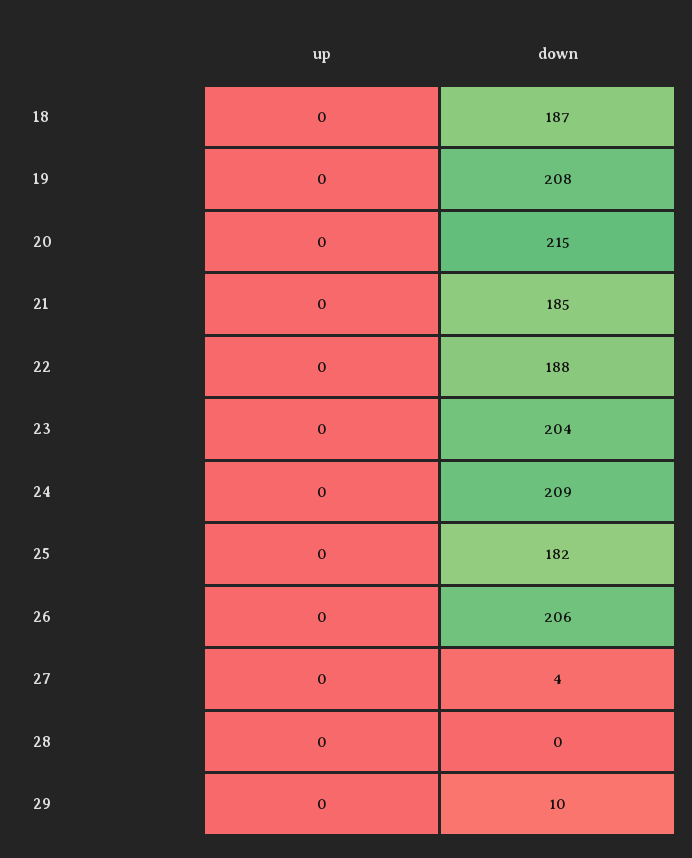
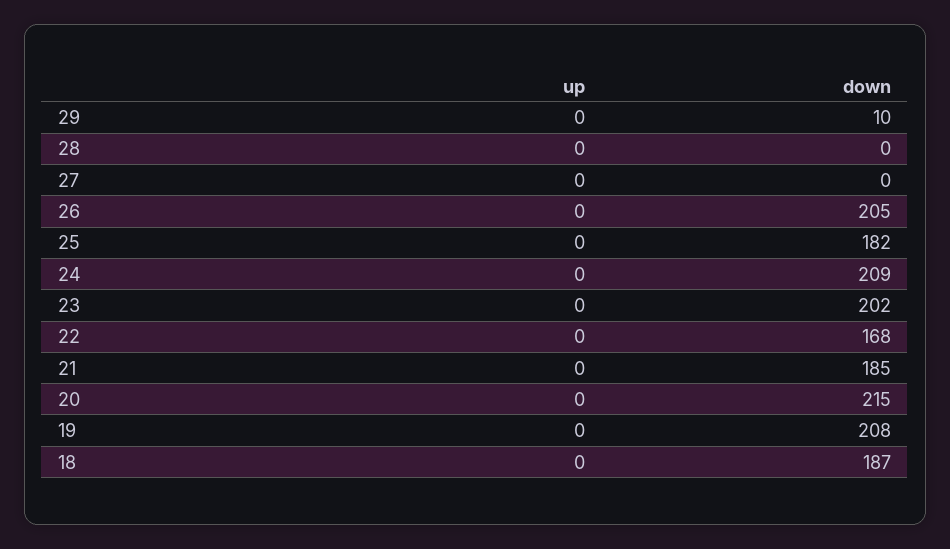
  {
    "up": {
      "18": 0,
      "19": 0,
      "20": 0,
      "21": 0,
      "22": 0,
      "23": 0,
      "24": 0,
      "25": 0,
      "26": 0,
      "27": 0,
      "28": 0,
      "29": 0
    },
    "down": {
      "18": 187,
      "19": 208,
      "20": 215,
      "21": 185,
-     "22": 188,
+     "22": 168,
-     "23": 204,
+     "23": 202,
      "24": 209,
      "25": 182,
-     "26": 206,
+     "26": 205,
-     "27": 4,
+     "27": 0,
      "28": 0,
      "29": 10
    }
  }

